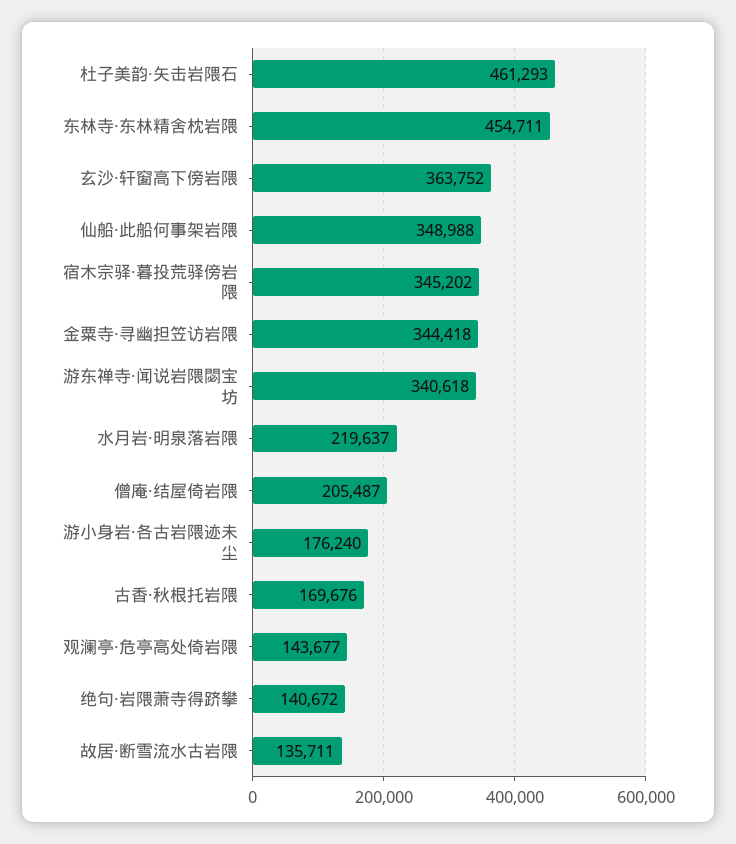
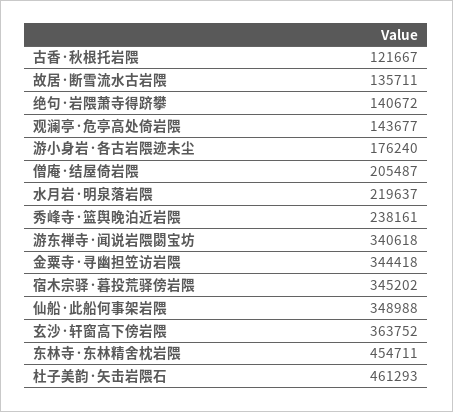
  {
    "杜子美韵·矢击岩隈石": 461293,
    "东林寺·东林精舍枕岩隈": 454711,
    "玄沙·轩窗高下傍岩隈": 363752,
    "仙船·此船何事架岩隈": 348988,
    "宿木宗驿·暮投荒驿傍岩隈": 345202,
    "金粟寺·寻幽担笠访岩隈": 344418,
    "游东禅寺·闻说岩隈閟宝坊": 340618,
    "水月岩·明泉落岩隈": 219637,
    "僧庵·结屋倚岩隈": 205487,
    "游小身岩·各古岩隈迹未尘": 176240,
-   "古香·秋根托岩隈": 169676,
+   "古香·秋根托岩隈": 121667,
    "观澜亭·危亭高处倚岩隈": 143677,
    "绝句·岩隈萧寺得跻攀": 140672,
-   "故居·断雪流水古岩隈": 135711
+   "故居·断雪流水古岩隈": 135711,
+   "秀峰寺·篮舆晚泊近岩隈": 238161
  }

